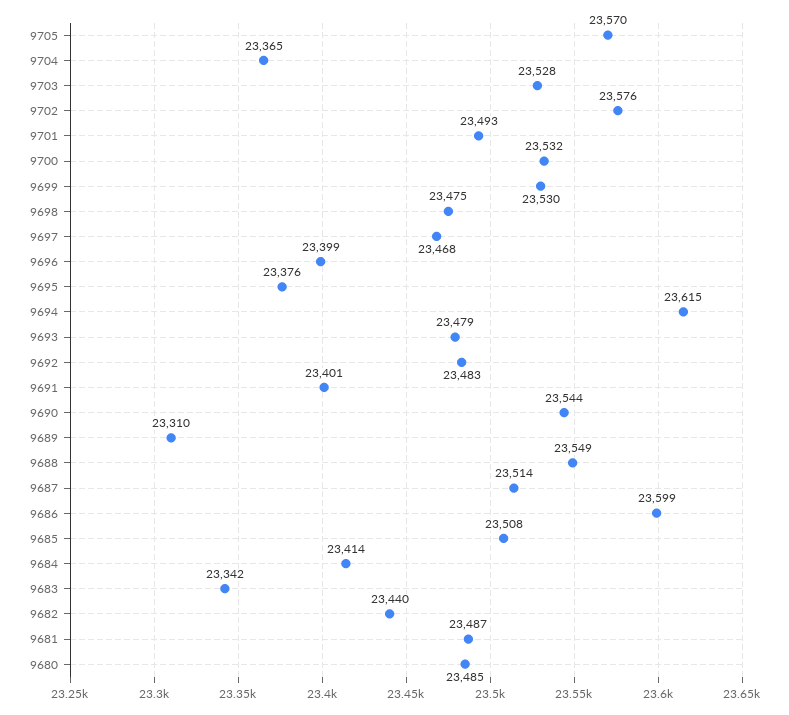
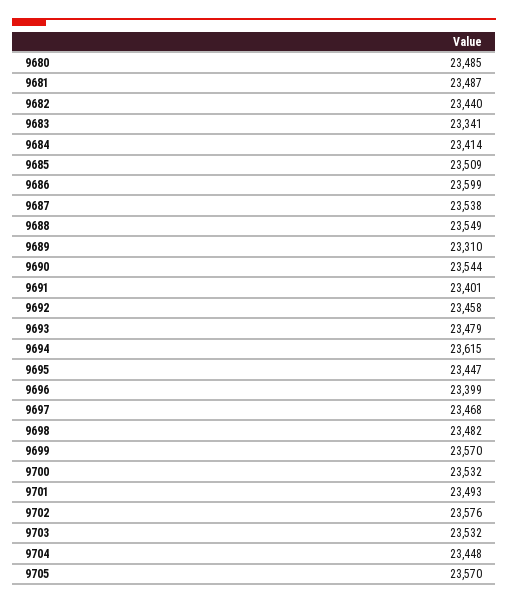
  {
    "9705": 23570,
-   "9704": 23365,
+   "9704": 23448,
-   "9703": 23528,
+   "9703": 23532,
    "9702": 23576,
    "9701": 23493,
    "9700": 23532,
-   "9699": 23530,
+   "9699": 23570,
-   "9698": 23475,
+   "9698": 23482,
    "9697": 23468,
    "9696": 23399,
-   "9695": 23376,
+   "9695": 23447,
    "9694": 23615,
    "9693": 23479,
-   "9692": 23483,
+   "9692": 23458,
    "9691": 23401,
    "9690": 23544,
    "9689": 23310,
    "9688": 23549,
-   "9687": 23514,
+   "9687": 23538,
    "9686": 23599,
-   "9685": 23508,
+   "9685": 23509,
    "9684": 23414,
-   "9683": 23342,
+   "9683": 23341,
    "9682": 23440,
    "9681": 23487,
    "9680": 23485
  }

